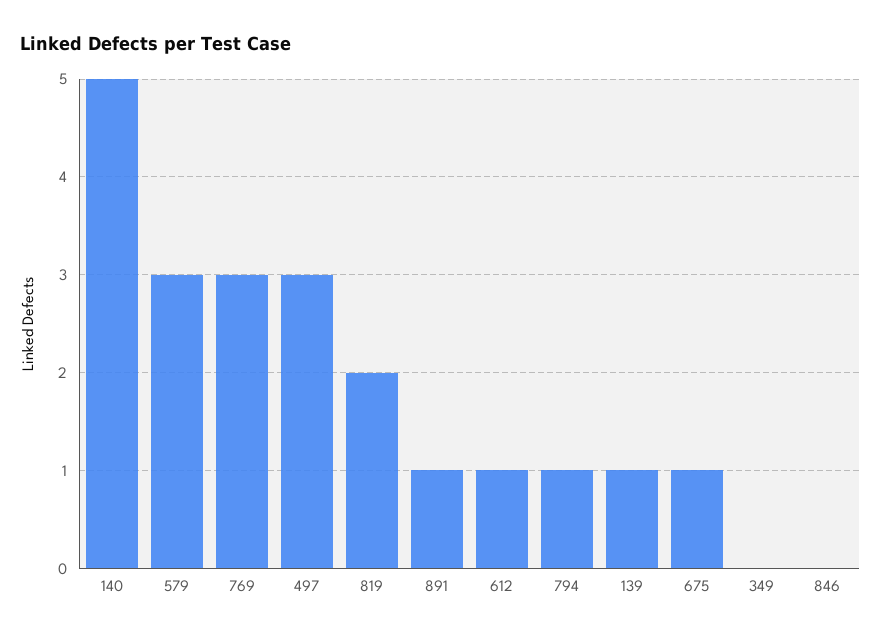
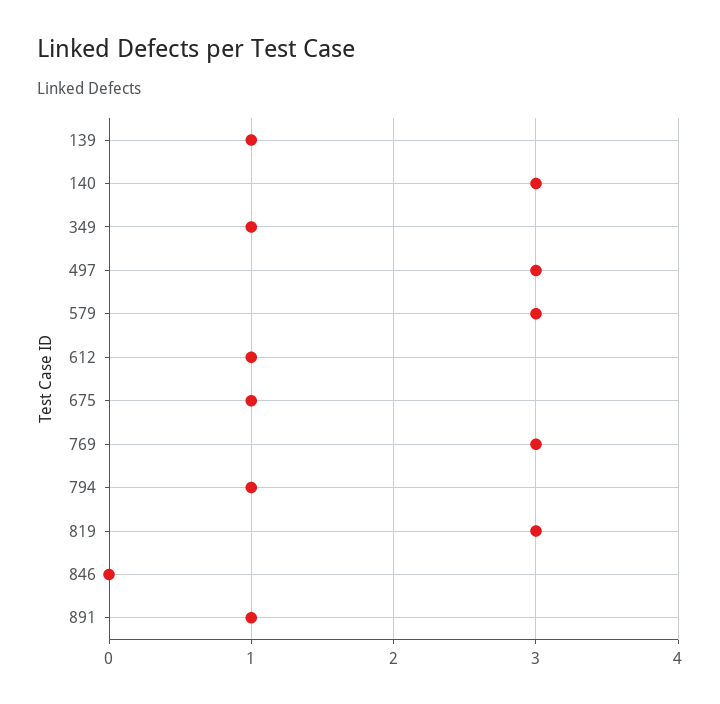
  {
-   "140": 5,
+   "140": 3,
    "579": 3,
    "769": 3,
    "497": 3,
-   "819": 2,
+   "819": 3,
    "891": 1,
    "612": 1,
    "794": 1,
    "139": 1,
    "675": 1,
-   "349": 0,
+   "349": 1,
    "846": 0
  }

